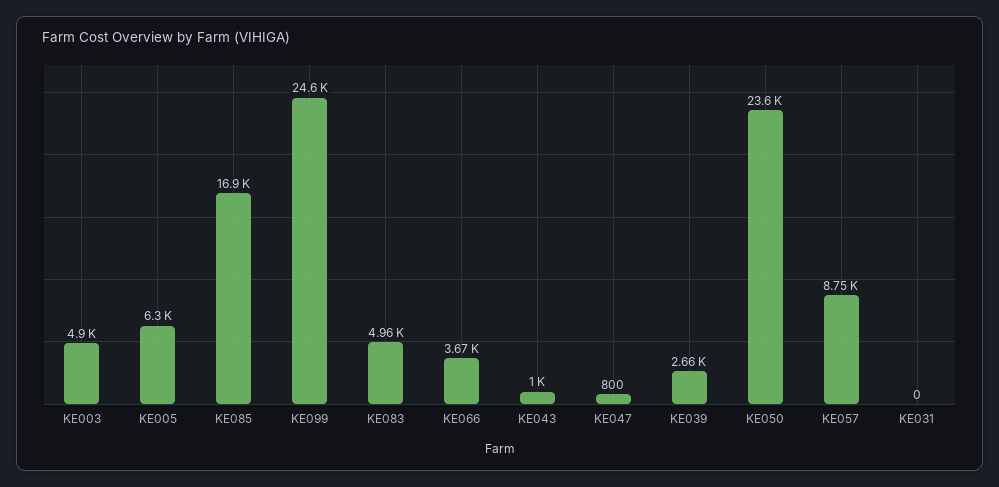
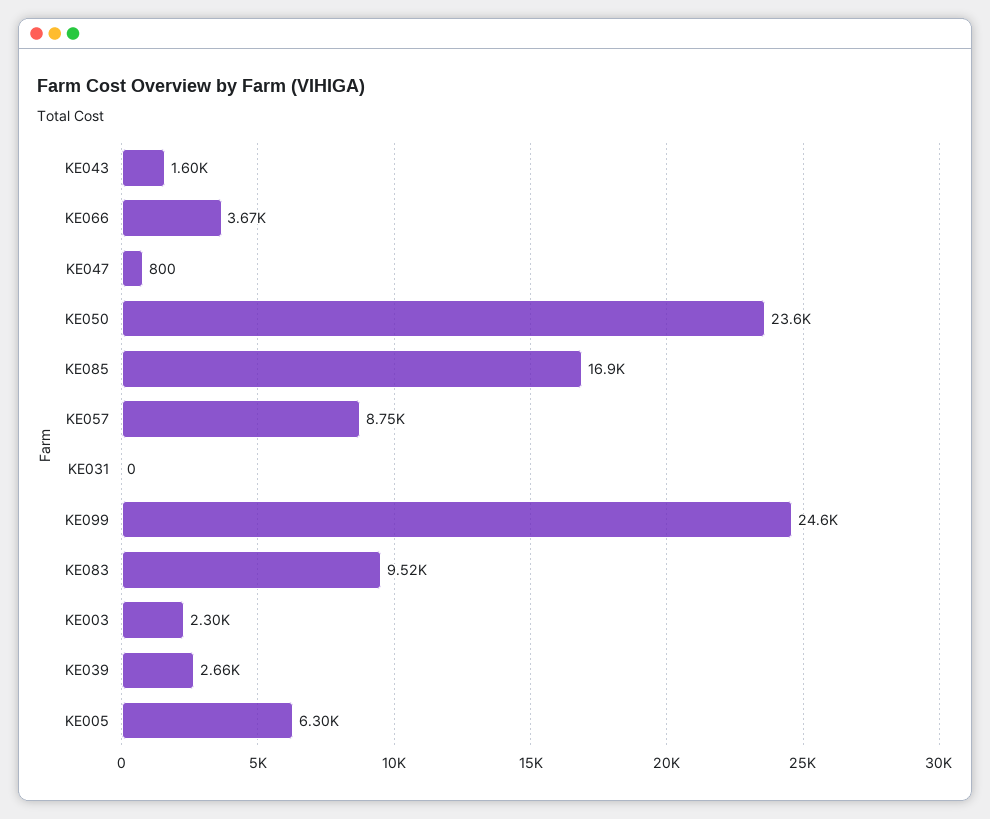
  {
-   "KE003": 4900,
+   "KE003": 2300,
    "KE005": 6300,
    "KE085": 16900,
    "KE099": 24600,
-   "KE083": 4960,
+   "KE083": 9520,
    "KE066": 3670,
-   "KE043": 1000,
+   "KE043": 1600,
    "KE047": 800,
    "KE039": 2660,
    "KE050": 23600,
    "KE057": 8750,
    "KE031": 0
  }

